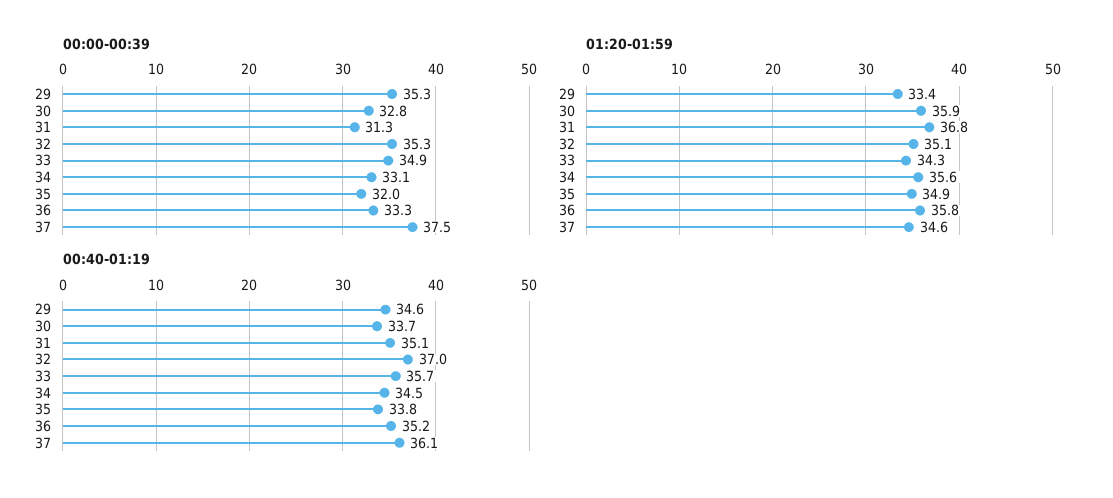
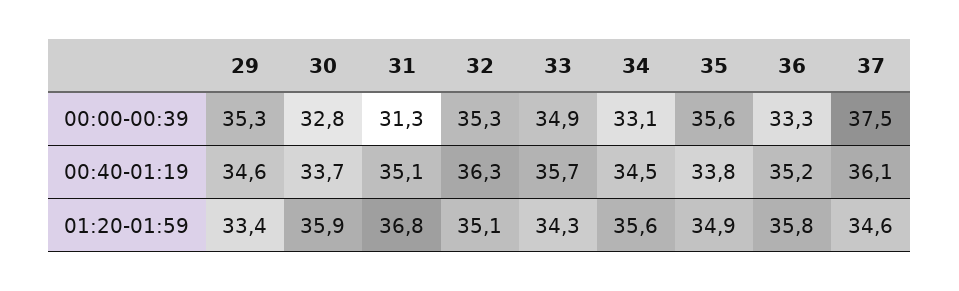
  {
    "00:00-00:39": {
      "29": 35.3,
      "30": 32.8,
      "31": 31.3,
      "32": 35.3,
      "33": 34.9,
      "34": 33.1,
-     "35": 32,
+     "35": 35.6,
      "36": 33.3,
      "37": 37.5
    },
    "01:20-01:59": {
      "29": 33.4,
      "30": 35.9,
      "31": 36.8,
      "32": 35.1,
      "33": 34.3,
      "34": 35.6,
      "35": 34.9,
      "36": 35.8,
      "37": 34.6
    },
    "00:40-01:19": {
      "29": 34.6,
      "30": 33.7,
      "31": 35.1,
-     "32": 37,
+     "32": 36.3,
      "33": 35.7,
      "34": 34.5,
      "35": 33.8,
      "36": 35.2,
      "37": 36.1
    }
  }

